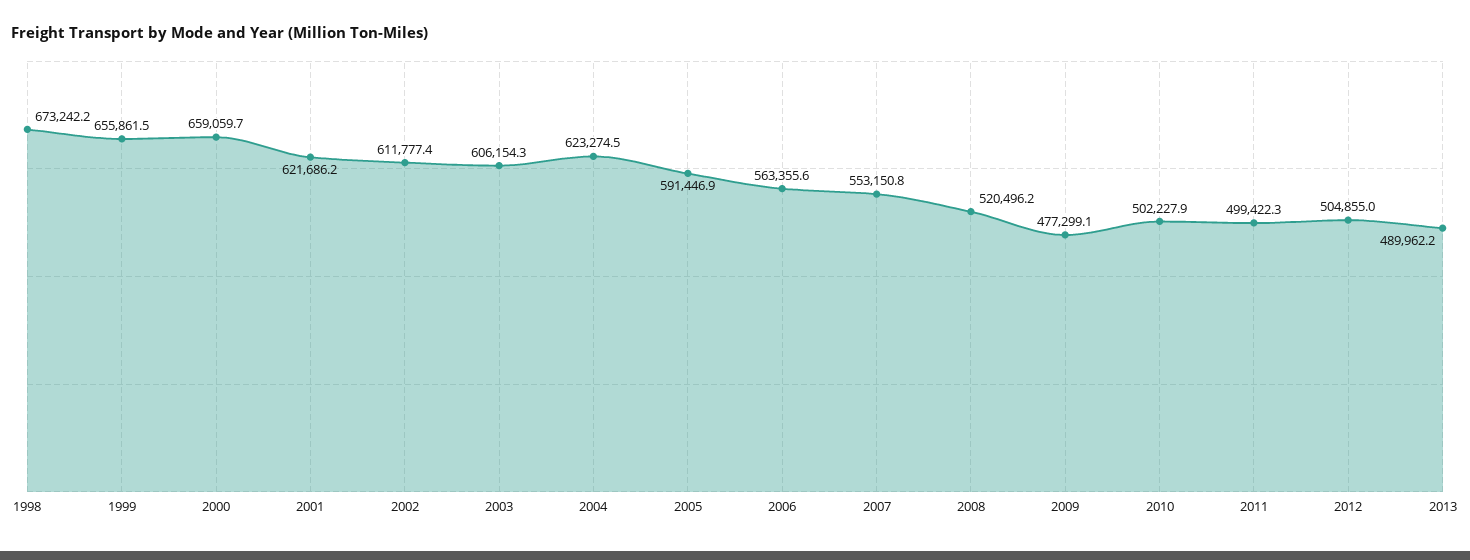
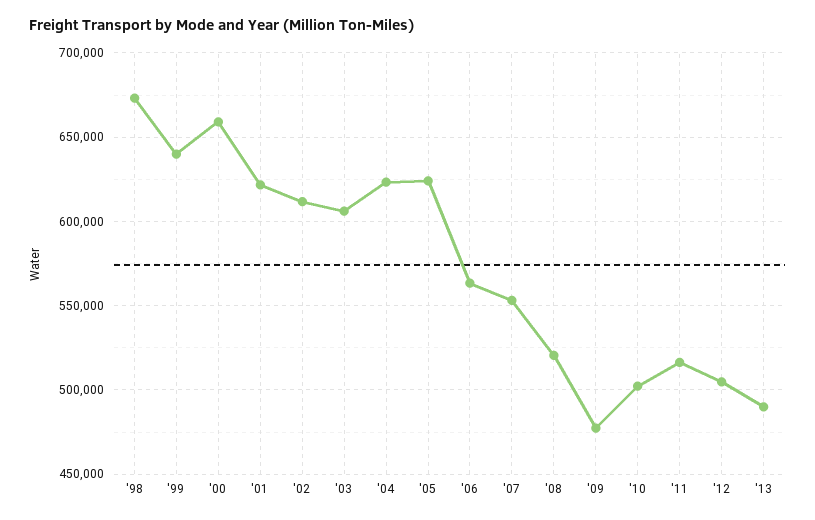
  {
    "1998": 673242.2,
-   "1999": 655861.5,
+   "1999": 640000,
    "2000": 659059.7,
    "2001": 621686.2,
    "2002": 611777.4,
    "2003": 606154.3,
    "2004": 623274.5,
-   "2005": 591446.9,
+   "2005": 625000,
    "2006": 563355.6,
    "2007": 553150.8,
    "2008": 520496.2,
    "2009": 477299.1,
    "2010": 502227.9,
-   "2011": 499422.3,
+   "2011": 515000,
    "2012": 504855,
    "2013": 489962.2
  }

